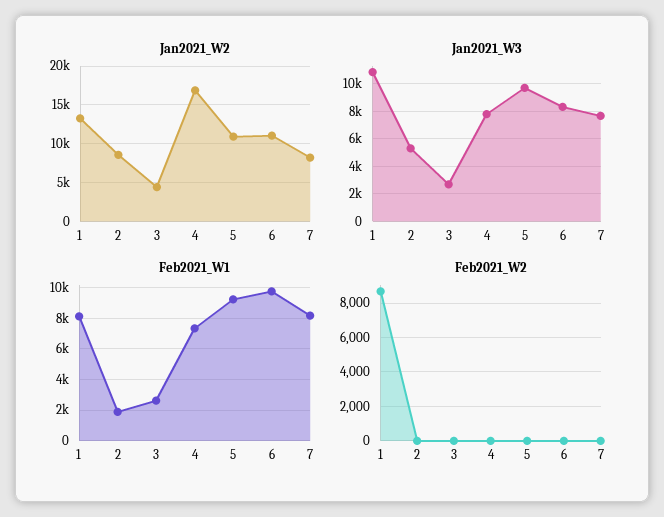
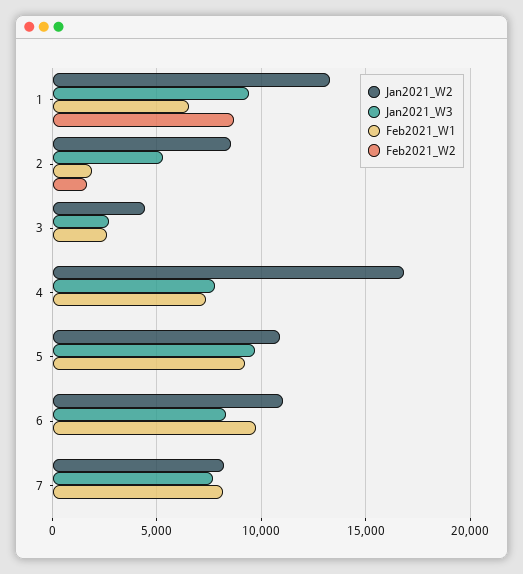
  {
    "Jan2021_W2": {
      "1": 13500,
      "2": 8500,
      "3": 4500,
      "4": 17000,
      "5": 11000,
      "6": 11000,
      "7": 8000
    },
    "Jan2021_W3": {
-     "1": 11000,
+     "1": 9500,
      "2": 5500,
      "3": 2500,
      "4": 8000,
      "5": 9500,
      "6": 8500,
      "7": 7500
    },
    "Feb2021_W1": {
-     "1": 8000,
+     "1": 6500,
      "2": 2000,
      "3": 2500,
      "4": 7500,
      "5": 9000,
      "6": 10000,
      "7": 8000
    },
    "Feb2021_W2": {
      "1": 8500,
-     "2": 0,
+     "2": 1500,
      "3": 0,
      "4": 0,
      "5": 0,
      "6": 0,
      "7": 0
    }
  }

